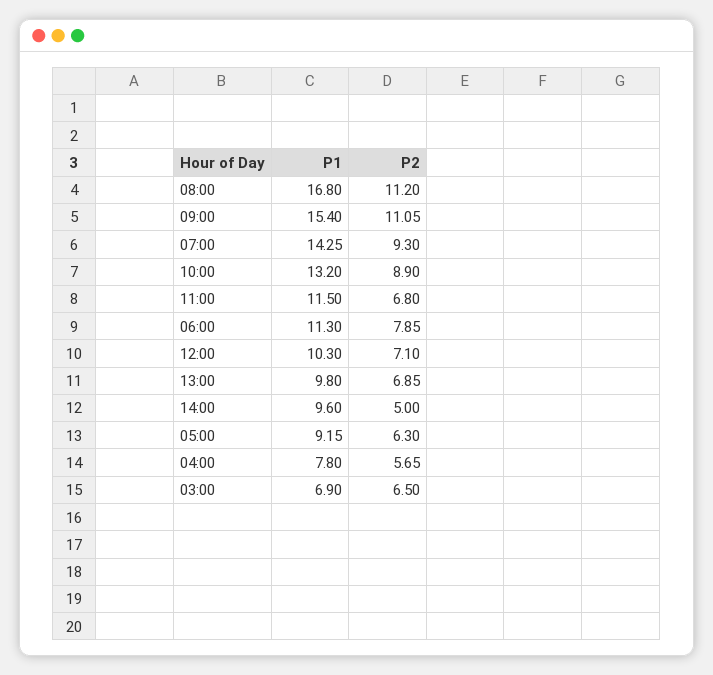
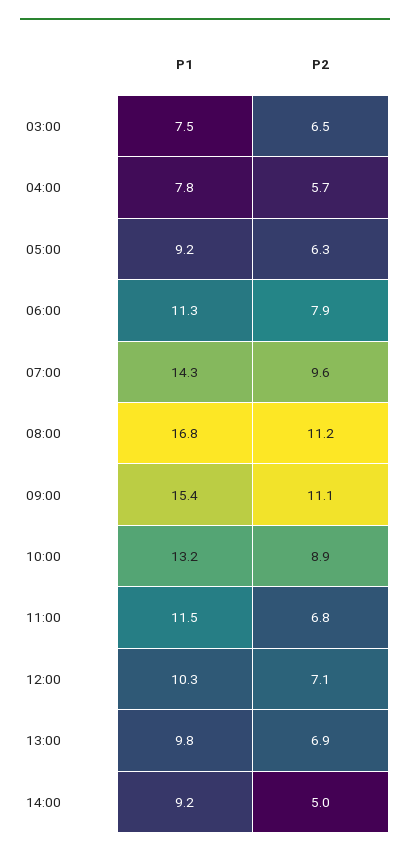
  {
    "P1": {
      "08:00": 16.8,
      "09:00": 15.4,
      "07:00": 14.25,
      "10:00": 13.2,
      "11:00": 11.5,
      "06:00": 11.3,
      "12:00": 10.3,
      "13:00": 9.8,
-     "14:00": 9.6,
+     "14:00": 9.2,
      "05:00": 9.15,
      "04:00": 7.8,
-     "03:00": 6.9
+     "03:00": 7.5
    },
    "P2": {
      "08:00": 11.2,
      "09:00": 11.05,
-     "07:00": 9.3,
+     "07:00": 9.6,
      "10:00": 8.9,
      "11:00": 6.8,
      "06:00": 7.85,
      "12:00": 7.1,
      "13:00": 6.85,
      "14:00": 5,
      "05:00": 6.3,
      "04:00": 5.65,
      "03:00": 6.5
    }
  }

